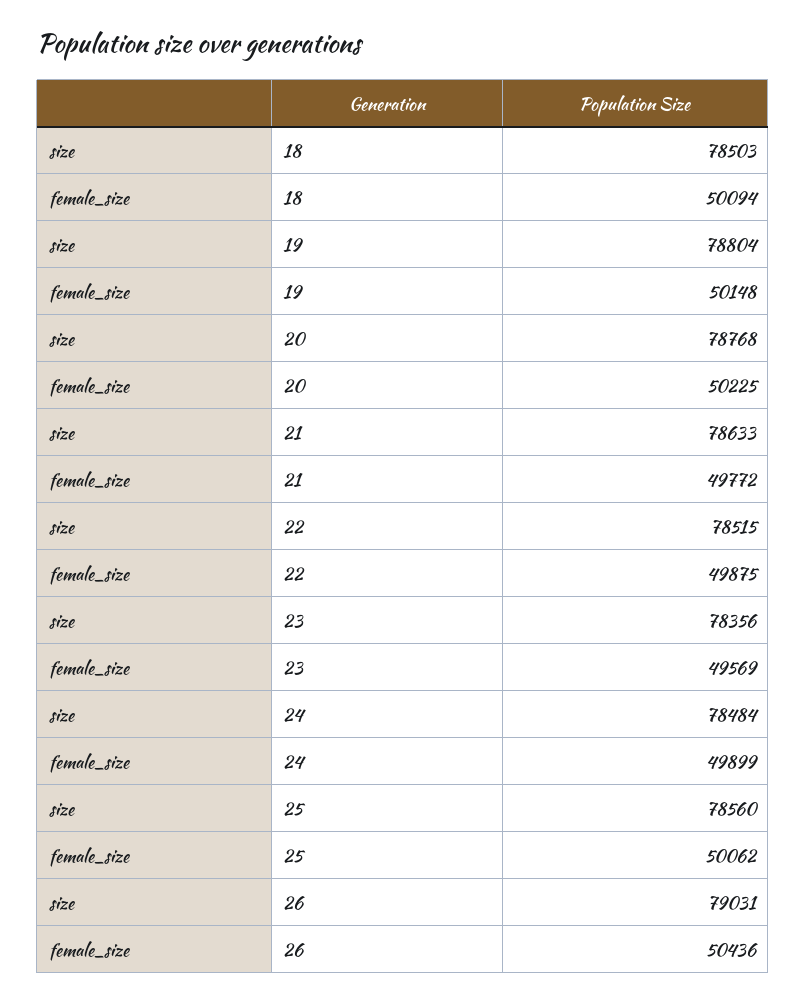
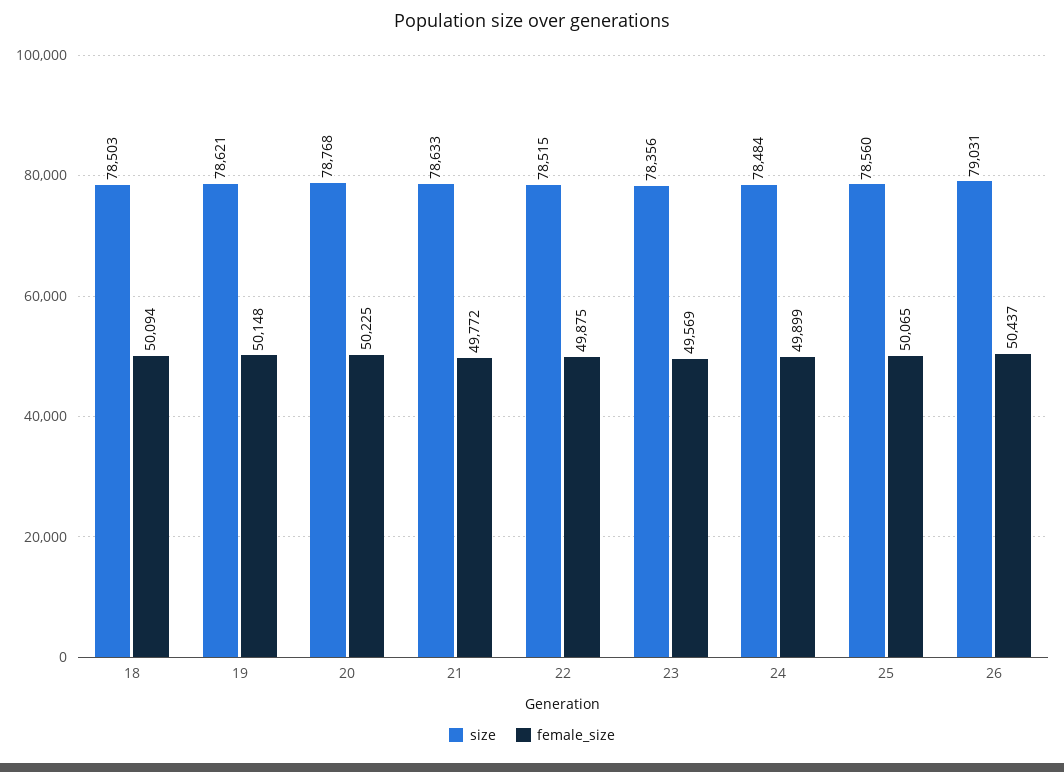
  {
    "size": {
      "18": 78503,
-     "19": 78804,
+     "19": 78621,
      "20": 78768,
      "21": 78633,
      "22": 78515,
      "23": 78356,
      "24": 78484,
      "25": 78560,
      "26": 79031
    },
    "female_size": {
      "18": 50094,
      "19": 50148,
      "20": 50225,
      "21": 49772,
      "22": 49875,
      "23": 49569,
      "24": 49899,
-     "25": 50062,
+     "25": 50065,
-     "26": 50436
+     "26": 50437
    }
  }

